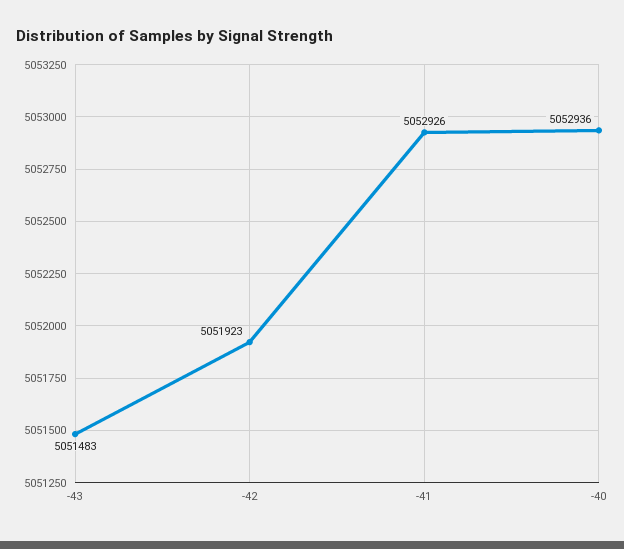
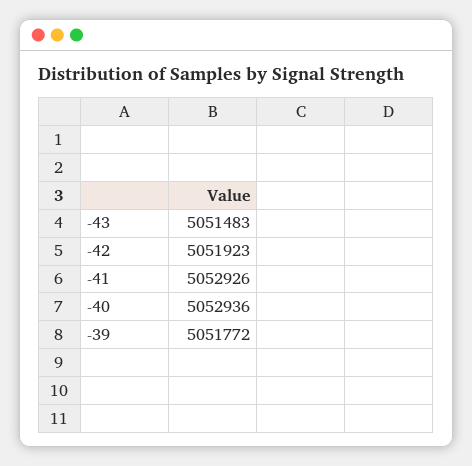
  {
    "-43": 5051483,
    "-42": 5051923,
    "-41": 5052926,
-   "-40": 5052936
+   "-40": 5052936,
+   "-39": 5051772
  }

